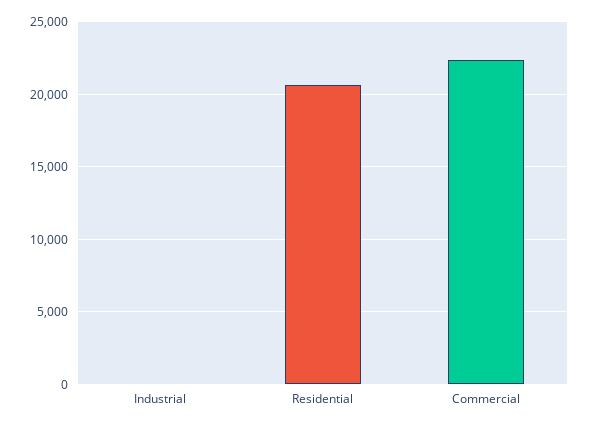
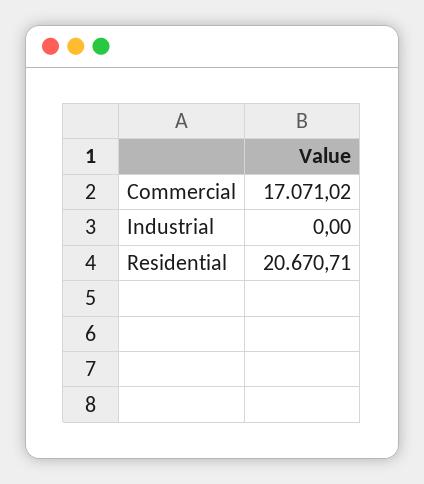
  {
    "Industrial": 0,
    "Residential": 20670.71,
-   "Commercial": 22500
+   "Commercial": 17071.02
  }

